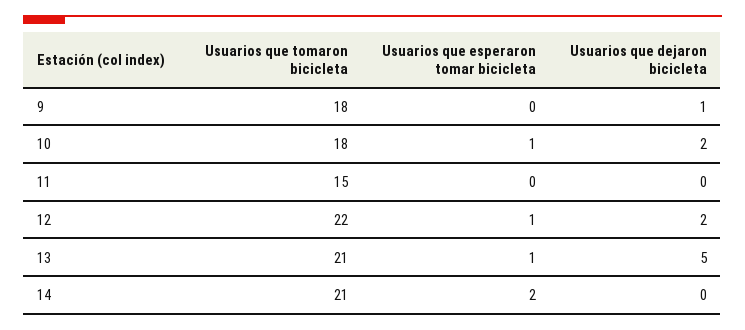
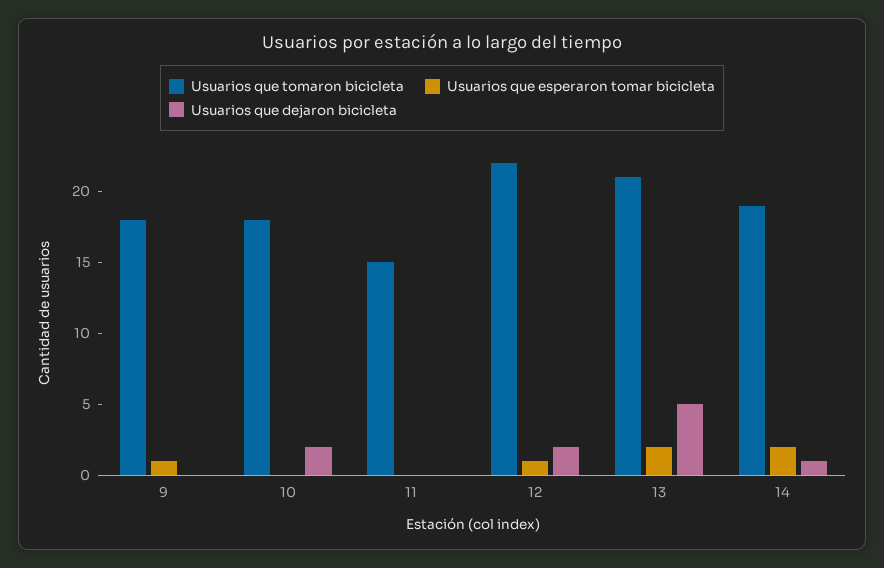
  {
    "Usuarios que tomaron bicicleta": {
      "9": 18,
      "10": 18,
      "11": 15,
      "12": 22,
      "13": 21,
-     "14": 21
+     "14": 19
    },
    "Usuarios que esperaron tomar bicicleta": {
-     "9": 0,
+     "9": 1,
-     "10": 1,
+     "10": 0,
      "11": 0,
      "12": 1,
-     "13": 1,
+     "13": 2,
      "14": 2
    },
    "Usuarios que dejaron bicicleta": {
-     "9": 1,
+     "9": 0,
      "10": 2,
      "11": 0,
      "12": 2,
      "13": 5,
-     "14": 0
+     "14": 1
    }
  }

